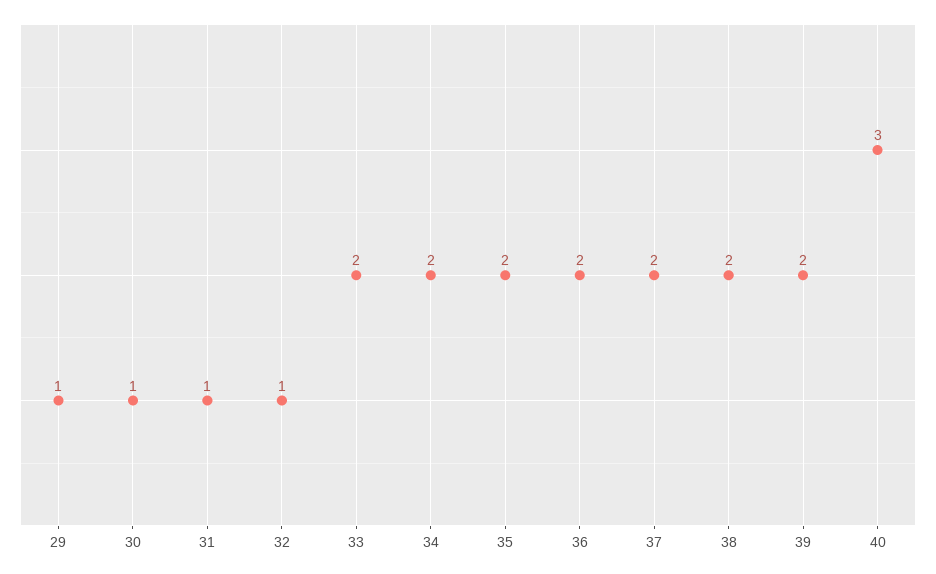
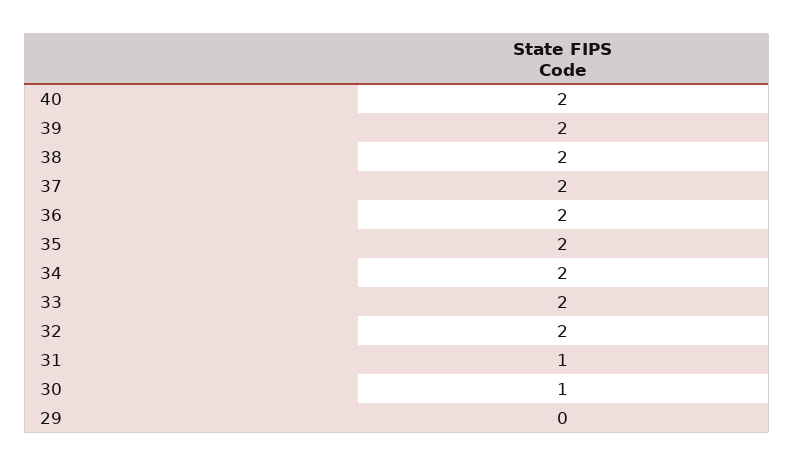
  {
-   "29": 1,
+   "29": 0,
    "30": 1,
    "31": 1,
-   "32": 1,
+   "32": 2,
    "33": 2,
    "34": 2,
    "35": 2,
    "36": 2,
    "37": 2,
    "38": 2,
    "39": 2,
-   "40": 3
+   "40": 2
  }

